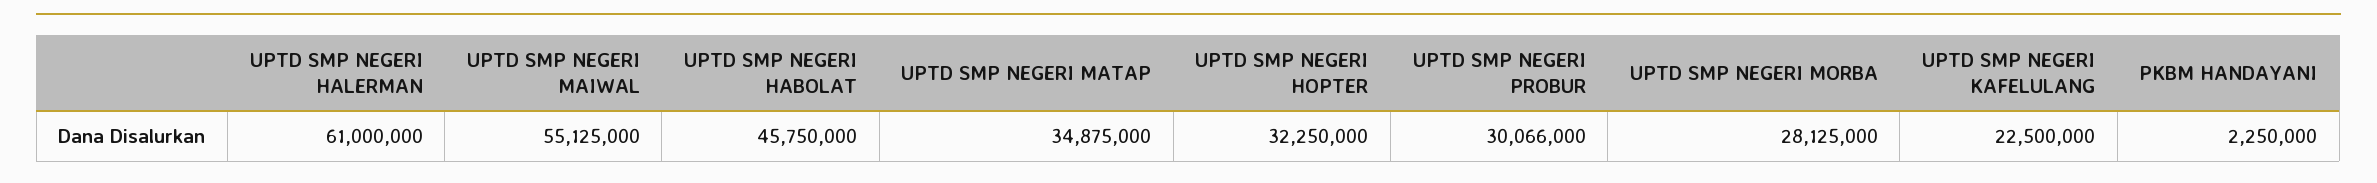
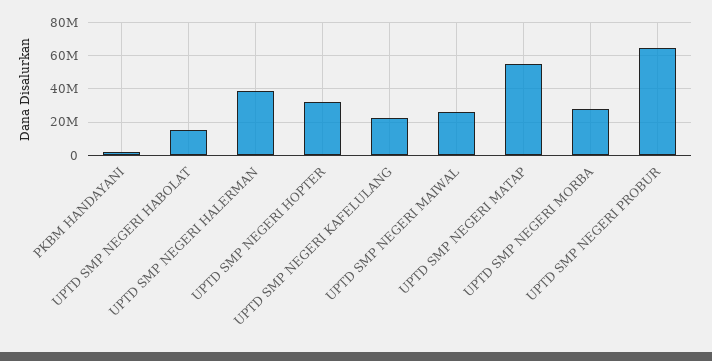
  {
-   "UPTD SMP NEGERI HALERMAN": 61000000,
+   "UPTD SMP NEGERI HALERMAN": 40000000,
-   "UPTD SMP NEGERI MAIWAL": 55125000,
+   "UPTD SMP NEGERI MAIWAL": 25000000,
-   "UPTD SMP NEGERI HABOLAT": 45750000,
+   "UPTD SMP NEGERI HABOLAT": 15000000,
-   "UPTD SMP NEGERI MATAP": 34875000,
+   "UPTD SMP NEGERI MATAP": 55000000,
    "UPTD SMP NEGERI HOPTER": 32250000,
-   "UPTD SMP NEGERI PROBUR": 30066000,
+   "UPTD SMP NEGERI PROBUR": 65000000,
    "UPTD SMP NEGERI MORBA": 28125000,
    "UPTD SMP NEGERI KAFELULANG": 22500000,
    "PKBM HANDAYANI": 2250000
  }

